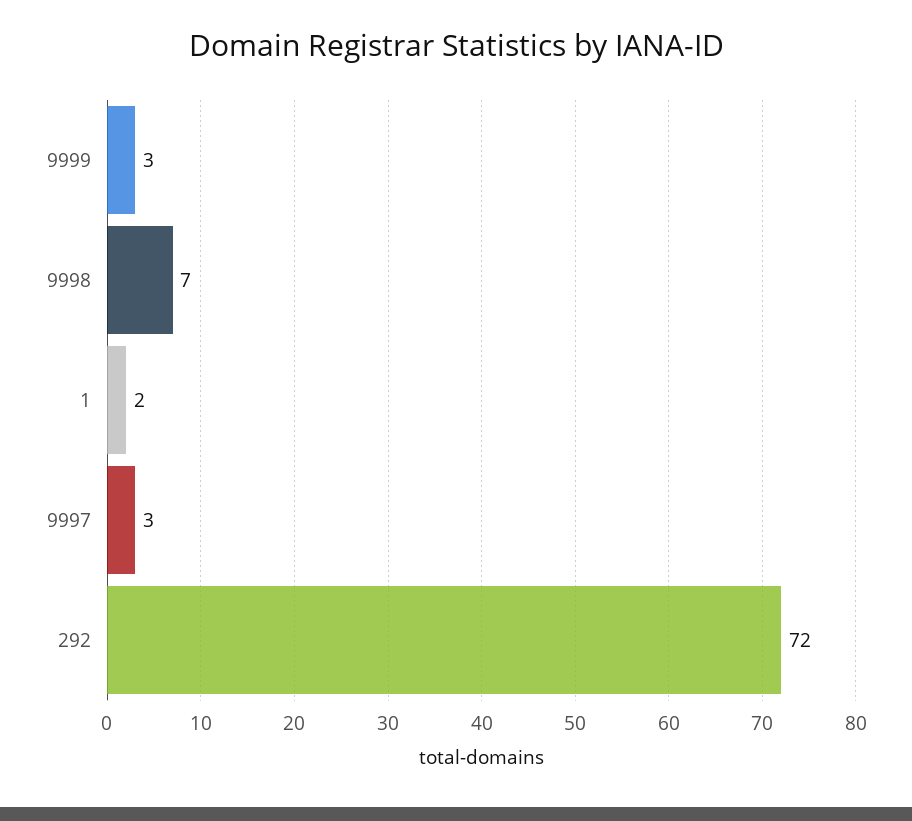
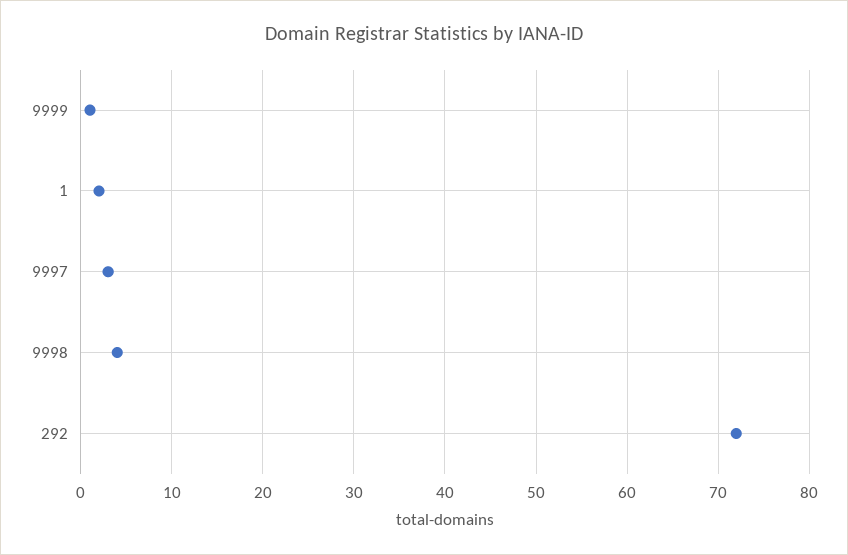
  {
-   "9999": 3,
+   "9999": 1,
-   "9998": 7,
+   "9998": 4,
    "1": 2,
    "9997": 3,
    "292": 72
  }

